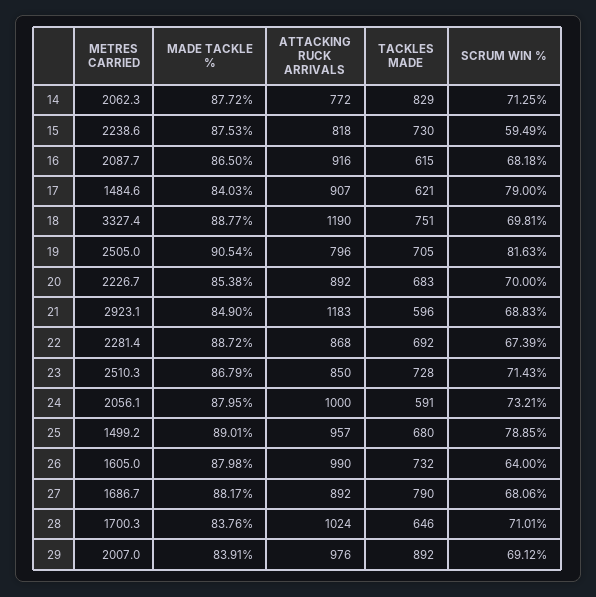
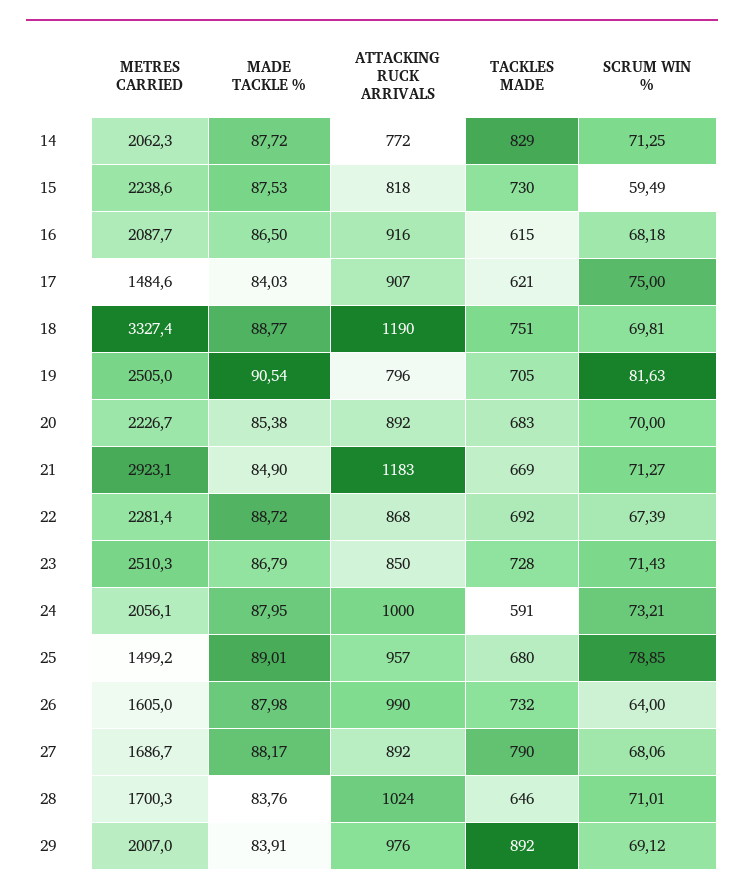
  {
    "METRES CARRIED": {
      "14": 2062.3,
      "15": 2238.6,
      "16": 2087.7,
      "17": 1484.6,
      "18": 3327.4,
      "19": 2505,
      "20": 2226.7,
      "21": 2923.1,
      "22": 2281.4,
      "23": 2510.3,
      "24": 2056.1,
      "25": 1499.2,
      "26": 1605,
      "27": 1686.7,
      "28": 1700.3,
      "29": 2007
    },
    "MADE TACKLE %": {
      "14": 87.72,
      "15": 87.53,
      "16": 86.5,
      "17": 84.03,
      "18": 88.77,
      "19": 90.54,
      "20": 85.38,
      "21": 84.9,
      "22": 88.72,
      "23": 86.79,
      "24": 87.95,
      "25": 89.01,
      "26": 87.98,
      "27": 88.17,
      "28": 83.76,
      "29": 83.91
    },
    "ATTACKING RUCK ARRIVALS": {
      "14": 772,
      "15": 818,
      "16": 916,
      "17": 907,
      "18": 1190,
      "19": 796,
      "20": 892,
      "21": 1183,
      "22": 868,
      "23": 850,
      "24": 1000,
      "25": 957,
      "26": 990,
      "27": 892,
      "28": 1024,
      "29": 976
    },
    "TACKLES MADE": {
      "14": 829,
      "15": 730,
      "16": 615,
      "17": 621,
      "18": 751,
      "19": 705,
      "20": 683,
-     "21": 596,
+     "21": 669,
      "22": 692,
      "23": 728,
      "24": 591,
      "25": 680,
      "26": 732,
      "27": 790,
      "28": 646,
      "29": 892
    },
    "SCRUM WIN %": {
      "14": 71.25,
      "15": 59.49,
      "16": 68.18,
-     "17": 79,
+     "17": 75,
      "18": 69.81,
      "19": 81.63,
      "20": 70,
-     "21": 68.83,
+     "21": 71.27,
      "22": 67.39,
      "23": 71.43,
      "24": 73.21,
      "25": 78.85,
      "26": 64,
      "27": 68.06,
      "28": 71.01,
      "29": 69.12
    }
  }

